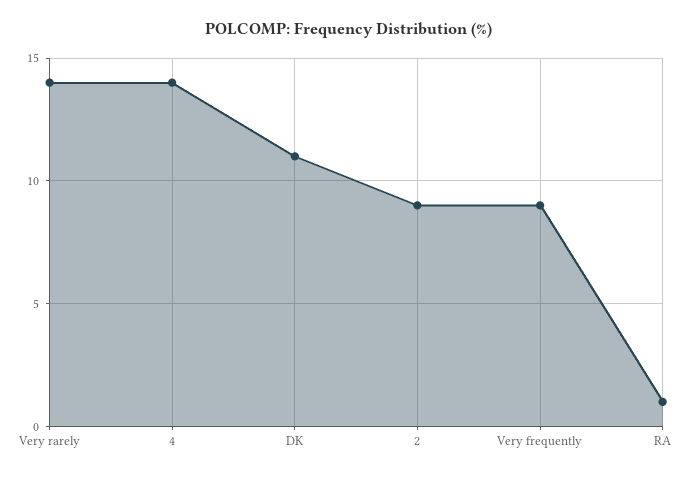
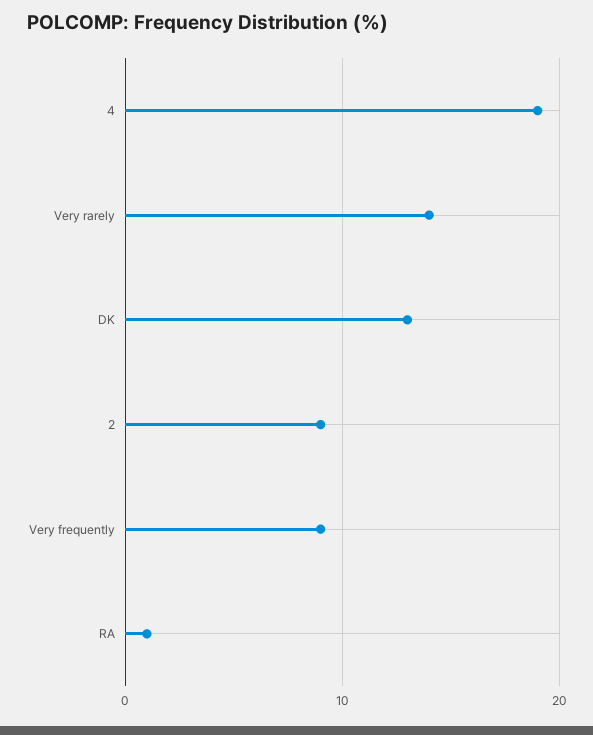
  {
    "Very rarely": 14,
-   "4": 14,
+   "4": 19,
-   "DK": 11,
+   "DK": 13,
    "2": 9,
    "Very frequently": 9,
    "RA": 1
  }

